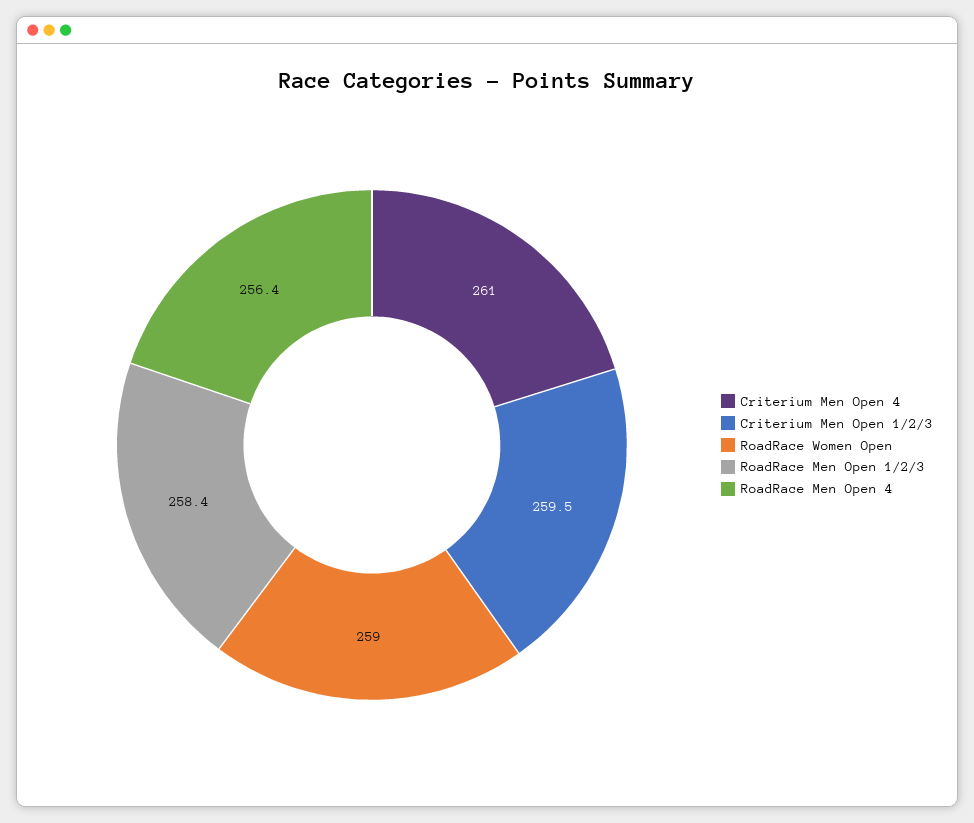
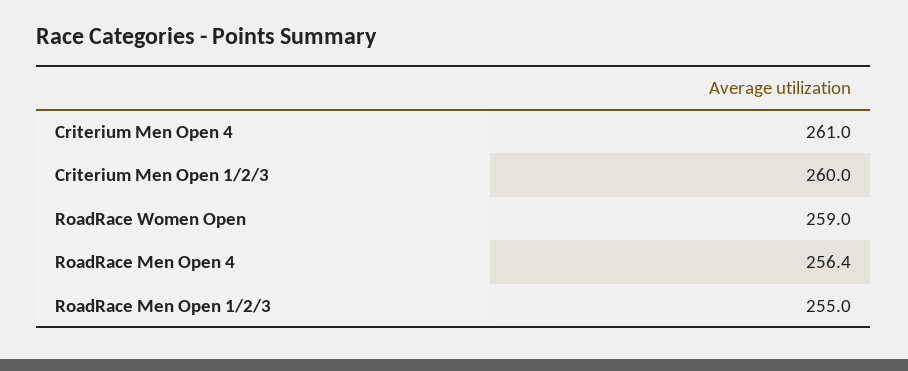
  {
    "Criterium Men Open 4": 261,
-   "Criterium Men Open 1/2/3": 259.5,
+   "Criterium Men Open 1/2/3": 260,
    "RoadRace Women Open": 259,
-   "RoadRace Men Open 1/2/3": 258.4,
+   "RoadRace Men Open 1/2/3": 255,
    "RoadRace Men Open 4": 256.4
  }

